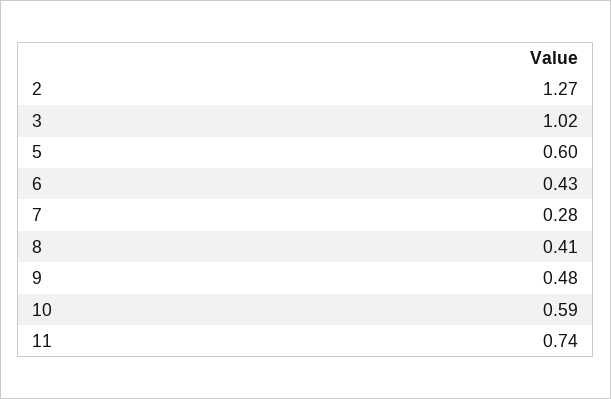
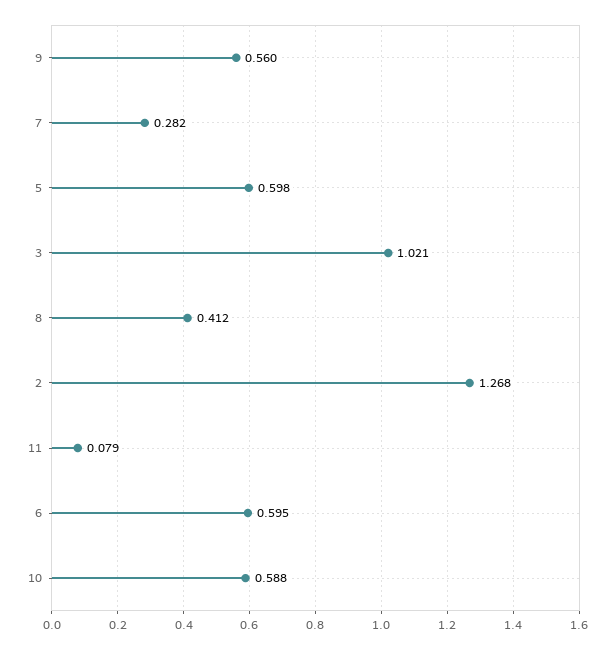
  {
    "2": 1.268,
    "3": 1.021,
    "5": 0.598,
-   "6": 0.43,
+   "6": 0.595,
    "7": 0.282,
    "8": 0.412,
-   "9": 0.48,
+   "9": 0.56,
    "10": 0.588,
-   "11": 0.74
+   "11": 0.079
  }

